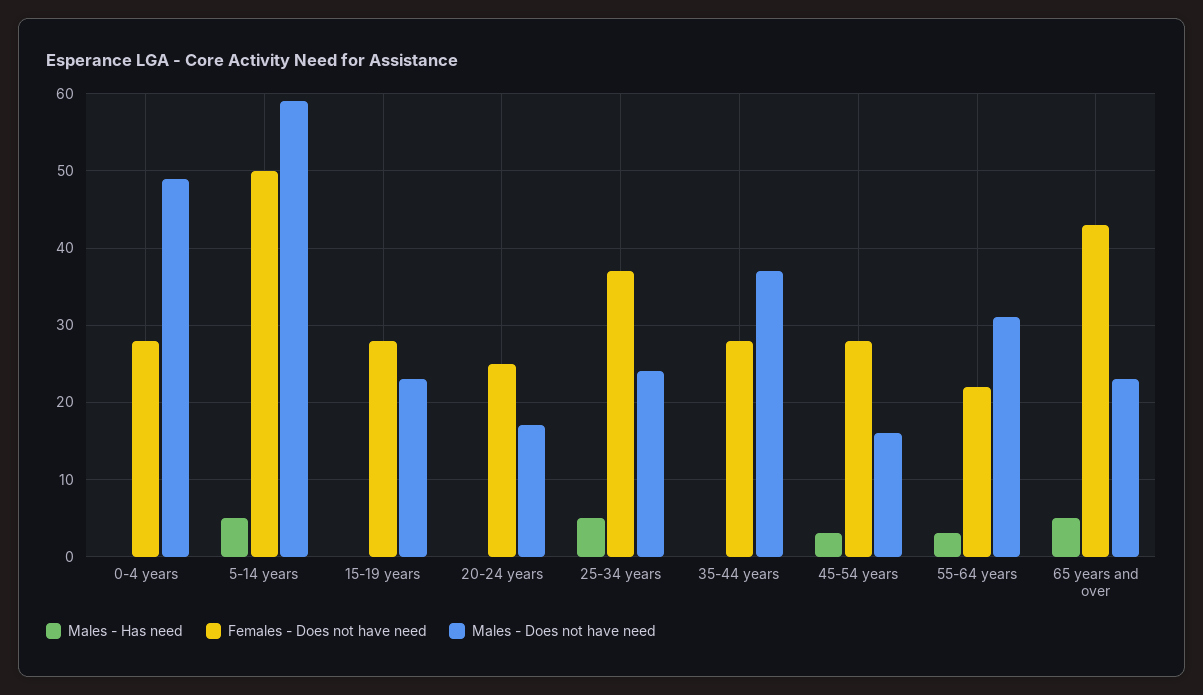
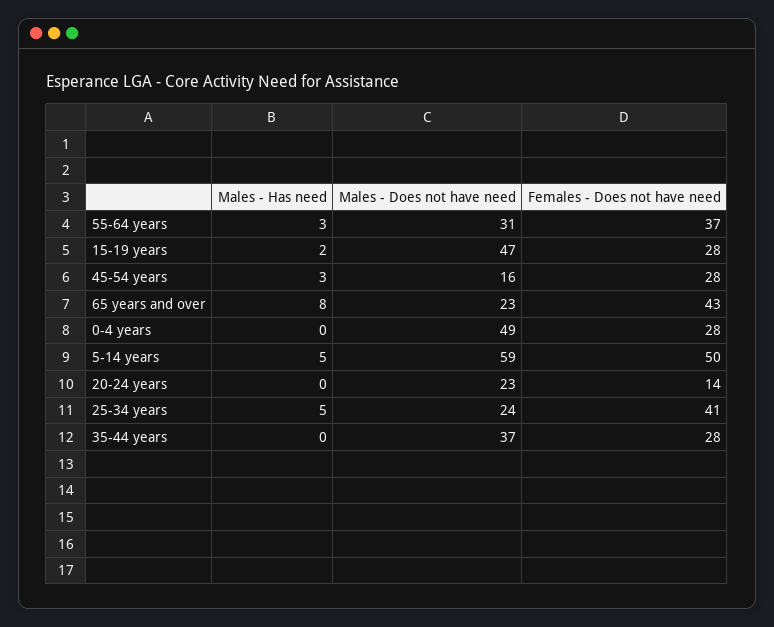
  {
    "Males - Has need": {
      "0-4 years": 0,
      "5-14 years": 5,
-     "15-19 years": 0,
+     "15-19 years": 2,
      "20-24 years": 0,
      "25-34 years": 5,
      "35-44 years": 0,
      "45-54 years": 3,
      "55-64 years": 3,
-     "65 years and over": 5
+     "65 years and over": 8
    },
    "Females - Does not have need": {
      "0-4 years": 28,
      "5-14 years": 50,
      "15-19 years": 28,
-     "20-24 years": 25,
+     "20-24 years": 14,
-     "25-34 years": 37,
+     "25-34 years": 41,
      "35-44 years": 28,
      "45-54 years": 28,
-     "55-64 years": 22,
+     "55-64 years": 37,
      "65 years and over": 43
    },
    "Males - Does not have need": {
      "0-4 years": 49,
      "5-14 years": 59,
-     "15-19 years": 23,
+     "15-19 years": 47,
-     "20-24 years": 17,
+     "20-24 years": 23,
      "25-34 years": 24,
      "35-44 years": 37,
      "45-54 years": 16,
      "55-64 years": 31,
      "65 years and over": 23
    }
  }

